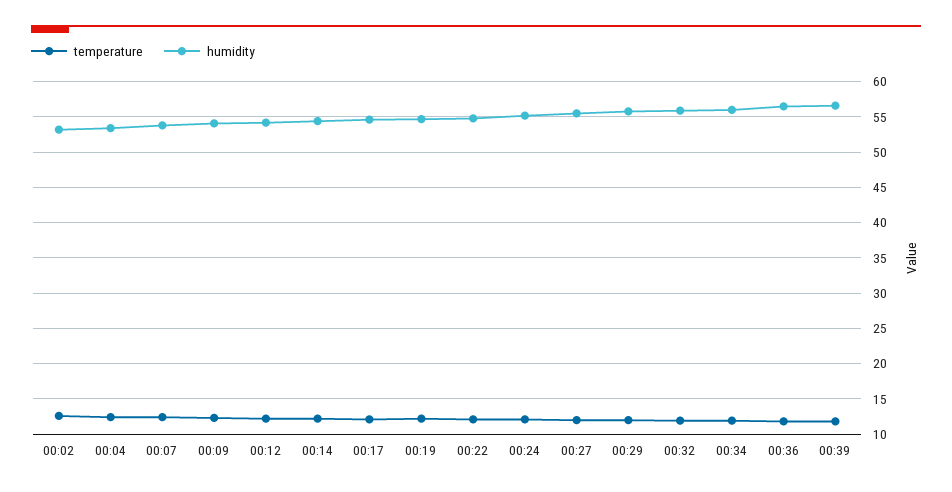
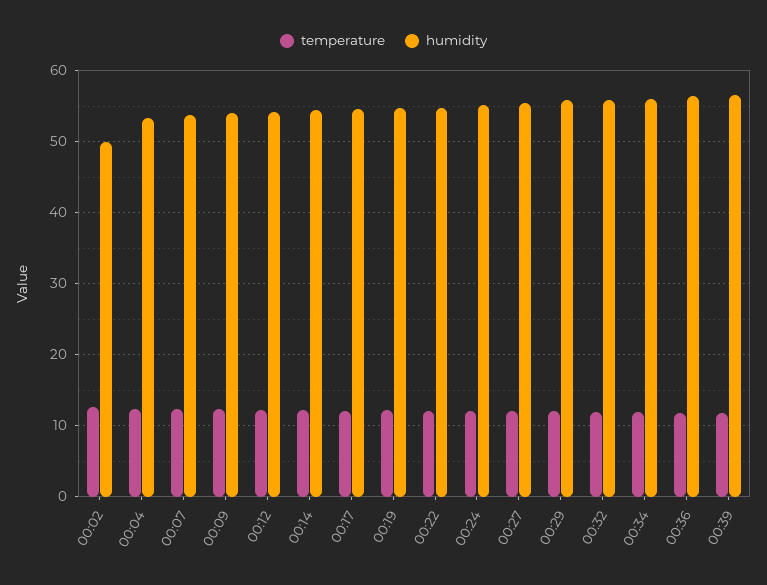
  {
    "temperature": {
      "00:02": 13,
      "00:04": 12,
      "00:07": 12,
      "00:09": 12,
      "00:12": 12,
      "00:14": 12,
      "00:17": 12,
      "00:19": 12,
      "00:22": 12,
      "00:24": 12,
      "00:27": 12,
      "00:29": 12,
      "00:32": 12,
      "00:34": 12,
      "00:36": 12,
      "00:39": 12
    },
    "humidity": {
-     "00:02": 53,
+     "00:02": 50,
      "00:04": 53,
      "00:07": 54,
      "00:09": 54,
      "00:12": 54,
      "00:14": 54,
      "00:17": 55,
      "00:19": 55,
      "00:22": 55,
      "00:24": 55,
      "00:27": 56,
      "00:29": 56,
      "00:32": 56,
      "00:34": 56,
      "00:36": 57,
      "00:39": 57
    }
  }

